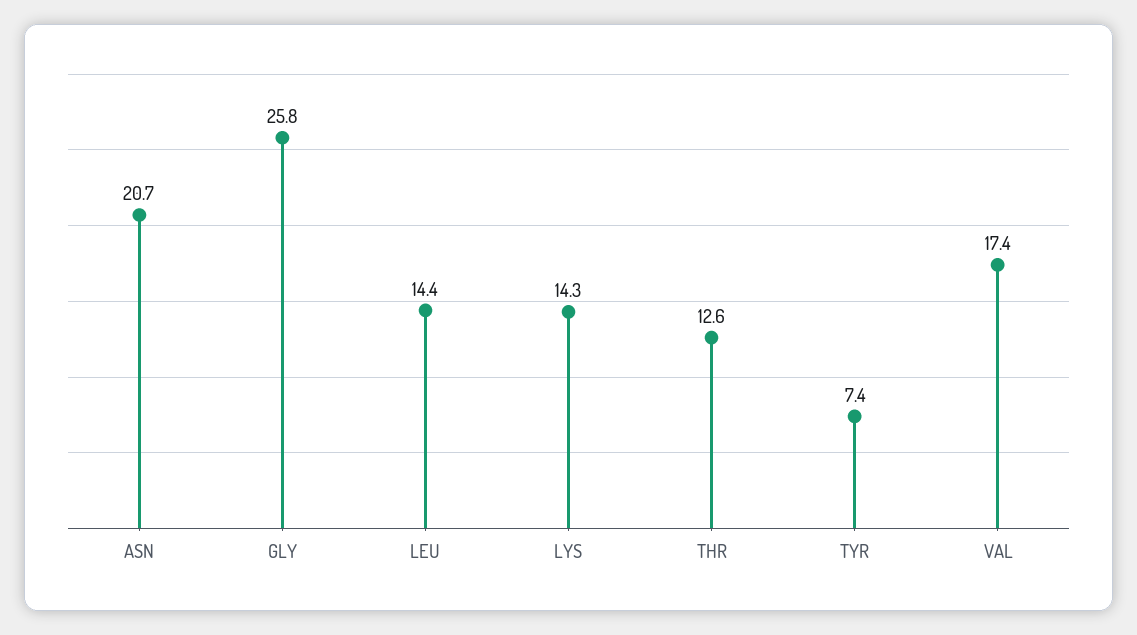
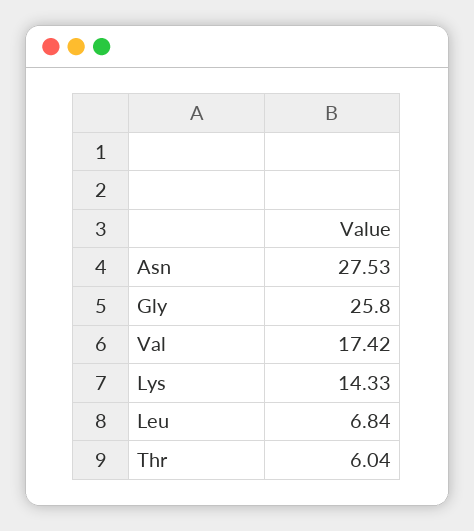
  {
-   "ASN": 20.7,
+   "ASN": 27.53,
    "GLY": 25.8,
-   "LEU": 14.4,
+   "LEU": 6.84,
    "LYS": 14.33,
-   "THR": 12.6,
+   "THR": 6.04,
-   "TYR": 7.4,
    "VAL": 17.42
  }

